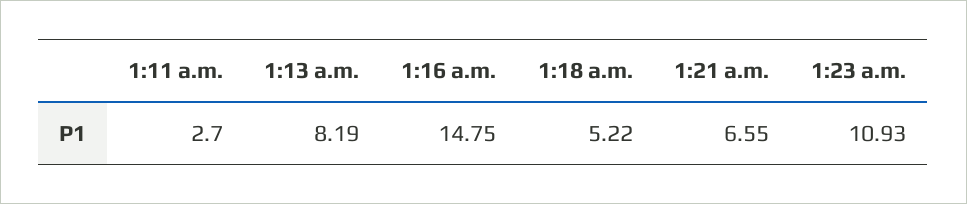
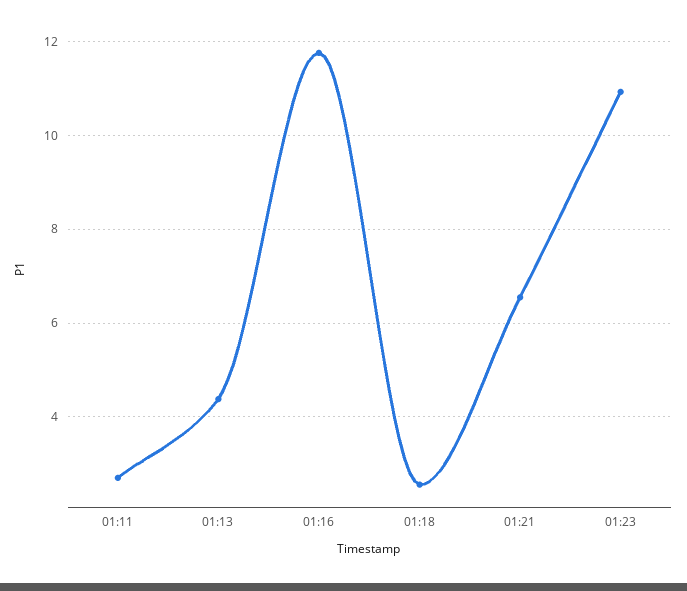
  {
    "1:11 a.m.": 2.7,
-   "1:13 a.m.": 8.19,
+   "1:13 a.m.": 4.4,
-   "1:16 a.m.": 14.75,
+   "1:16 a.m.": 11.8,
-   "1:18 a.m.": 5.22,
+   "1:18 a.m.": 2.6,
    "1:21 a.m.": 6.55,
    "1:23 a.m.": 10.93
  }

